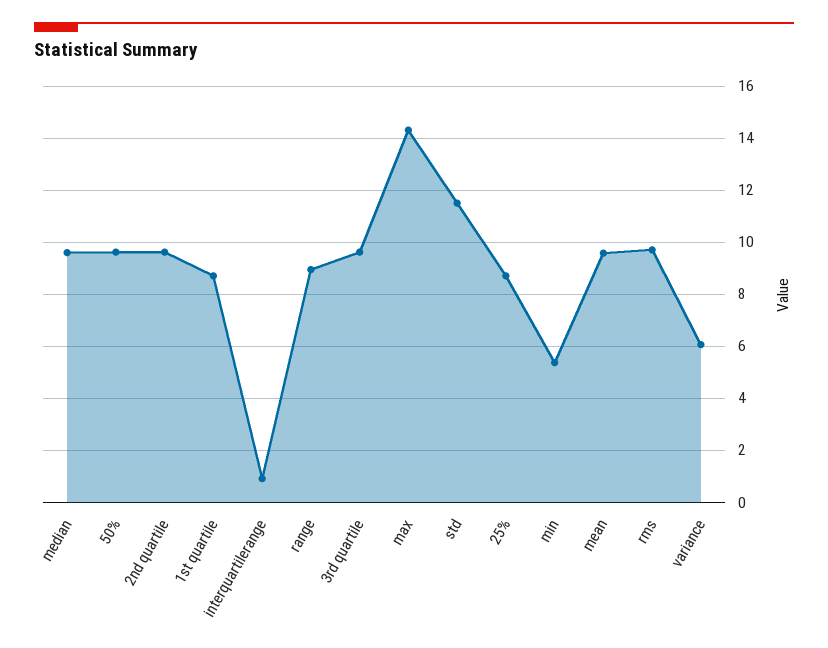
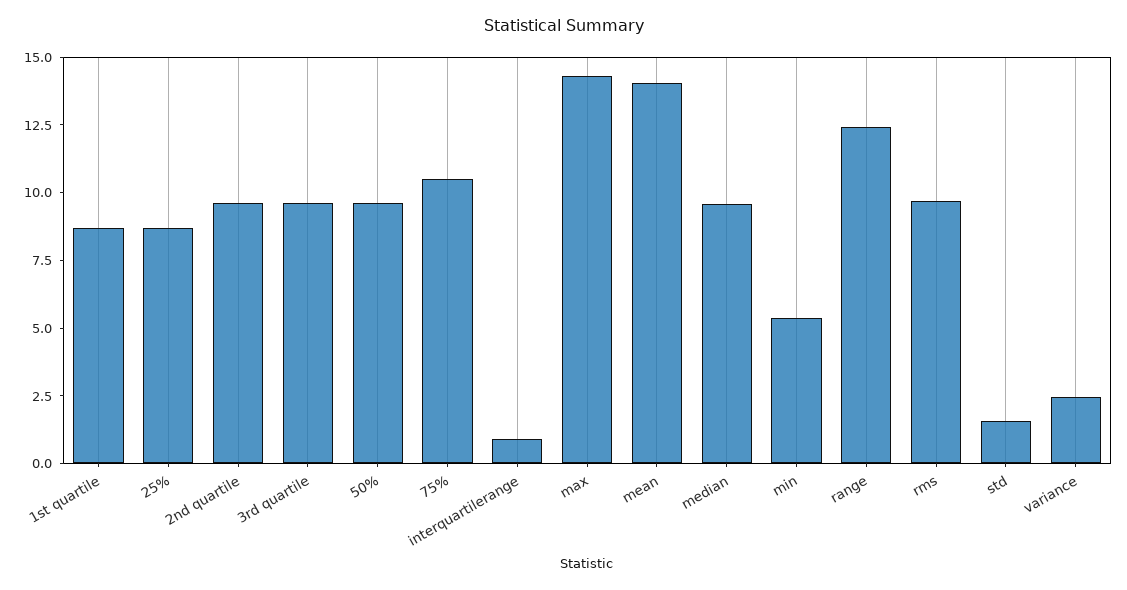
  {
    "median": 9.5,
    "50%": 9.5,
    "2nd quartile": 9.5,
    "1st quartile": 8.75,
    "interquartilerange": 1,
-   "range": 9,
+   "range": 12.5,
    "3rd quartile": 9.5,
    "max": 14.25,
-   "std": 11.5,
+   "std": 1.5,
    "25%": 8.75,
    "min": 5.25,
-   "mean": 9.5,
+   "mean": 14,
    "rms": 9.75,
-   "variance": 6
+   "variance": 2.5,
+   "75%": 10.5
  }

